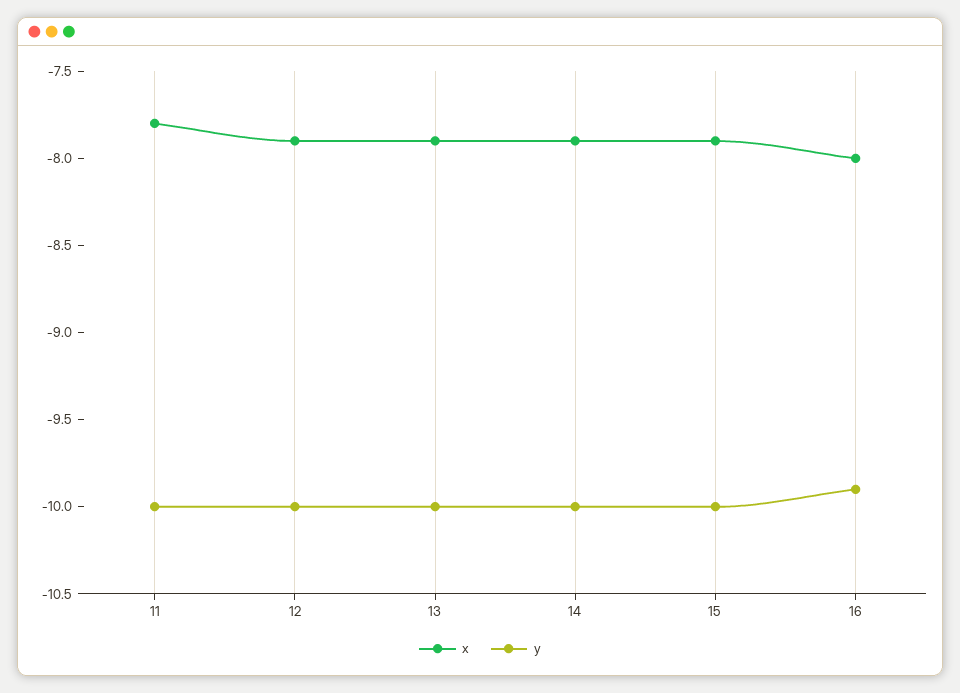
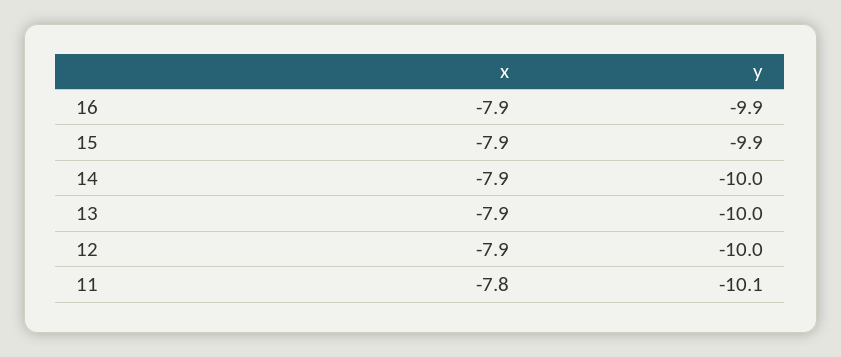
  {
    "x": {
      "11": -7.8,
      "12": -7.9,
      "13": -7.9,
      "14": -7.9,
      "15": -7.9,
-     "16": -8
+     "16": -7.9
    },
    "y": {
-     "11": -10,
+     "11": -10.1,
      "12": -10,
      "13": -10,
      "14": -10,
-     "15": -10,
+     "15": -9.9,
      "16": -9.9
    }
  }

